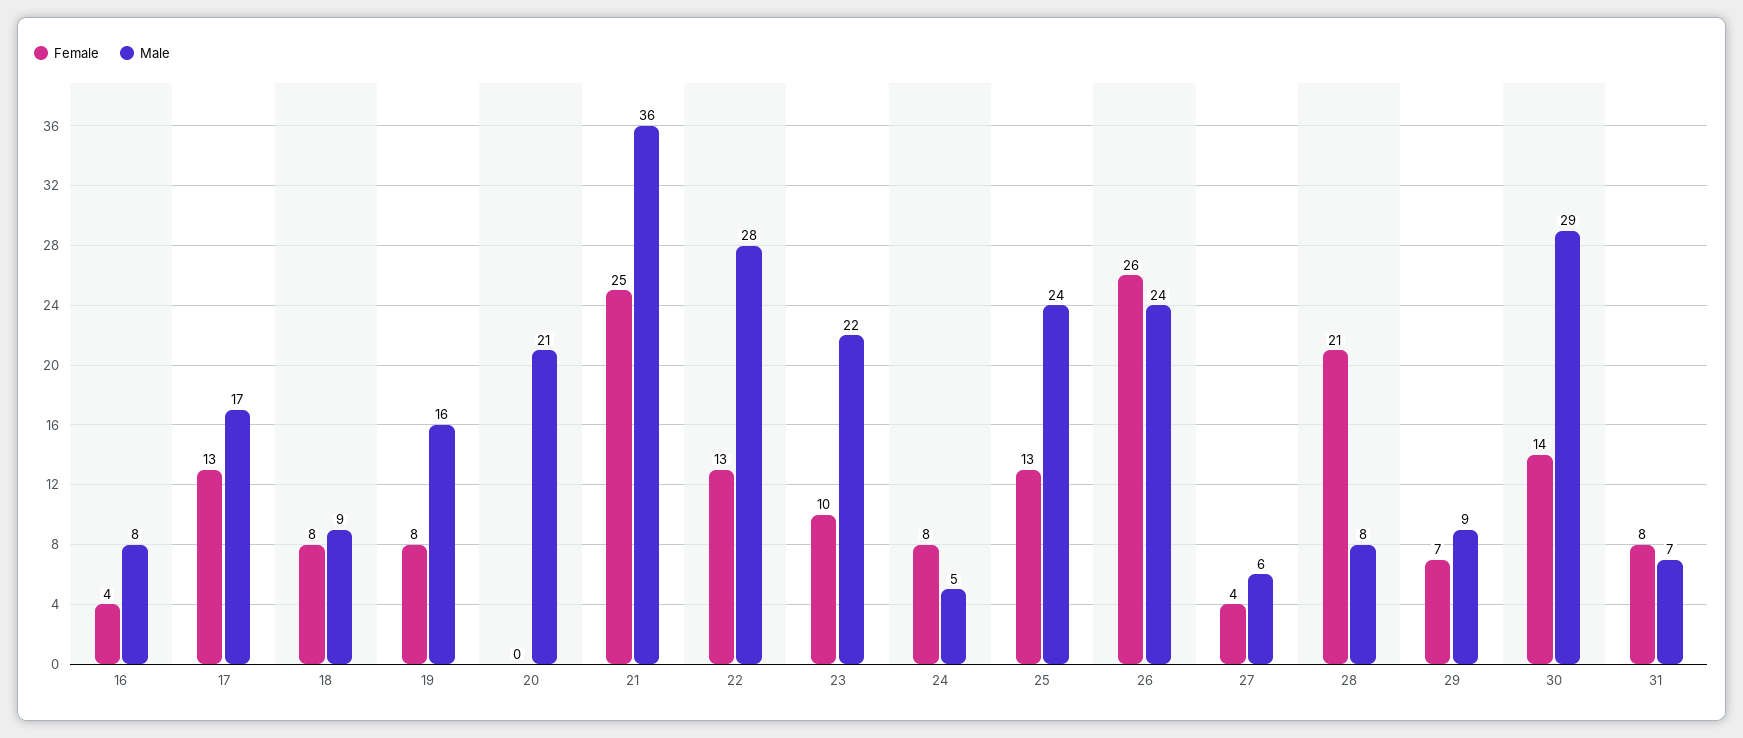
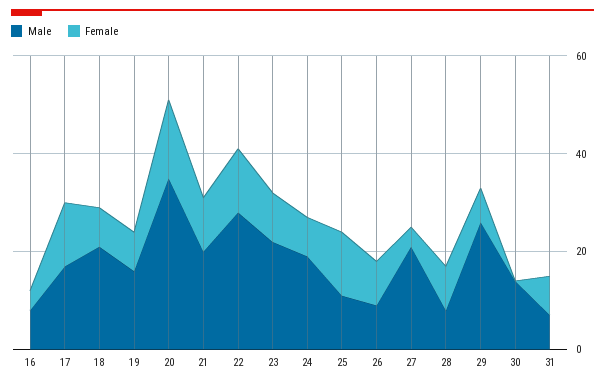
  {
    "Female": {
      "16": 4,
      "17": 13,
      "18": 8,
      "19": 8,
-     "20": 0,
+     "20": 15,
-     "21": 25,
+     "21": 10,
      "22": 13,
      "23": 10,
      "24": 8,
      "25": 13,
-     "26": 26,
+     "26": 10,
      "27": 4,
-     "28": 21,
+     "28": 10,
      "29": 7,
-     "30": 14,
+     "30": 0,
      "31": 8
    },
    "Male": {
      "16": 8,
      "17": 17,
-     "18": 9,
+     "18": 20,
      "19": 16,
-     "20": 21,
+     "20": 35,
-     "21": 36,
+     "21": 20,
      "22": 28,
      "23": 22,
-     "24": 5,
+     "24": 20,
-     "25": 24,
+     "25": 10,
-     "26": 24,
+     "26": 10,
-     "27": 6,
+     "27": 20,
      "28": 8,
-     "29": 9,
+     "29": 25,
-     "30": 29,
+     "30": 15,
      "31": 7
    }
  }

